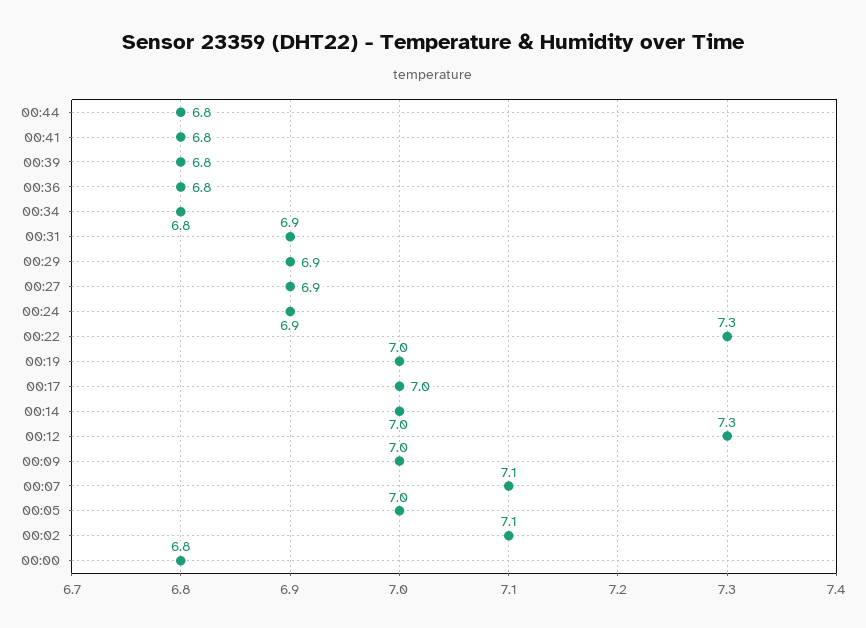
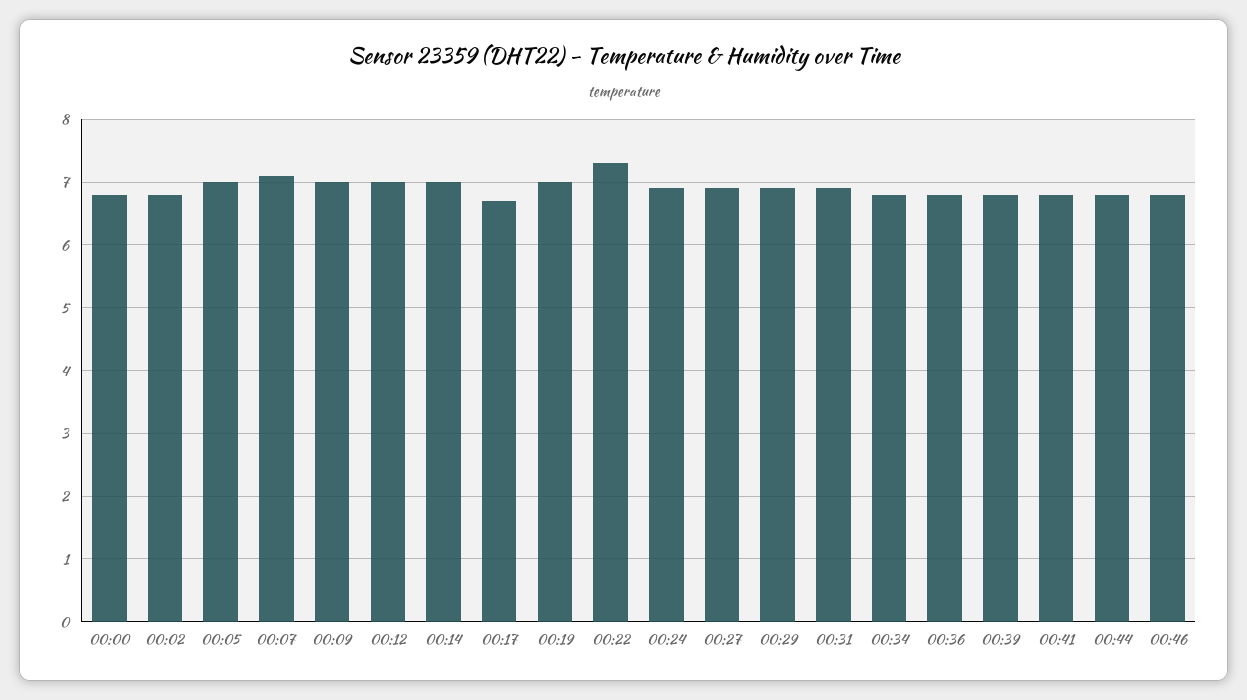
  {
    "00:44": 6.8,
    "00:41": 6.8,
    "00:39": 6.8,
    "00:36": 6.8,
    "00:34": 6.8,
    "00:31": 6.9,
    "00:29": 6.9,
    "00:27": 6.9,
    "00:24": 6.9,
    "00:22": 7.3,
    "00:19": 7,
-   "00:17": 7,
+   "00:17": 6.7,
    "00:14": 7,
-   "00:12": 7.3,
+   "00:12": 7,
    "00:09": 7,
    "00:07": 7.1,
    "00:05": 7,
-   "00:02": 7.1,
+   "00:02": 6.8,
-   "00:00": 6.8
+   "00:00": 6.8,
+   "00:46": 6.8
  }

